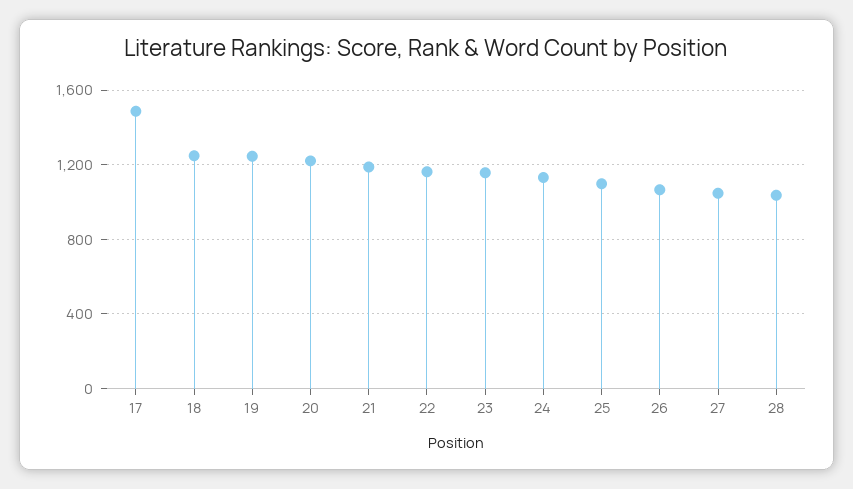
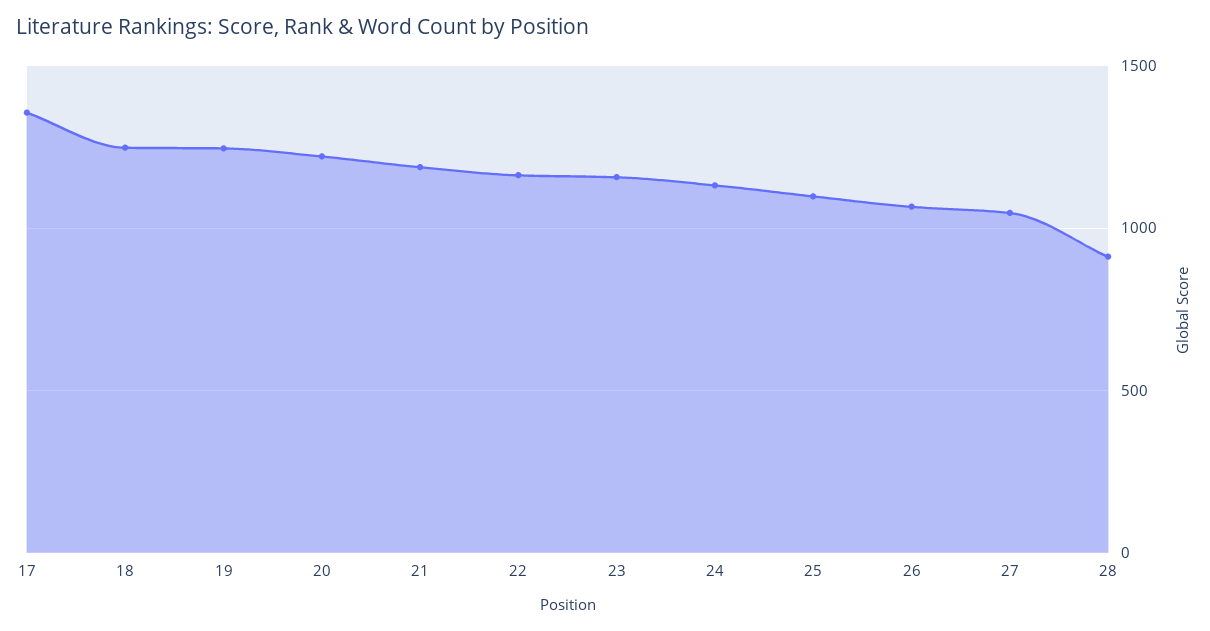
  {
-   "17": 1500,
+   "17": 1350,
    "18": 1250,
    "19": 1250,
    "20": 1200,
    "21": 1200,
    "22": 1150,
    "23": 1150,
    "24": 1150,
    "25": 1100,
    "26": 1050,
    "27": 1050,
-   "28": 1050
+   "28": 900
  }

